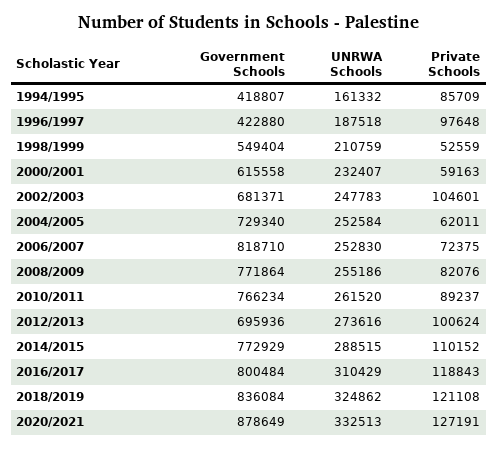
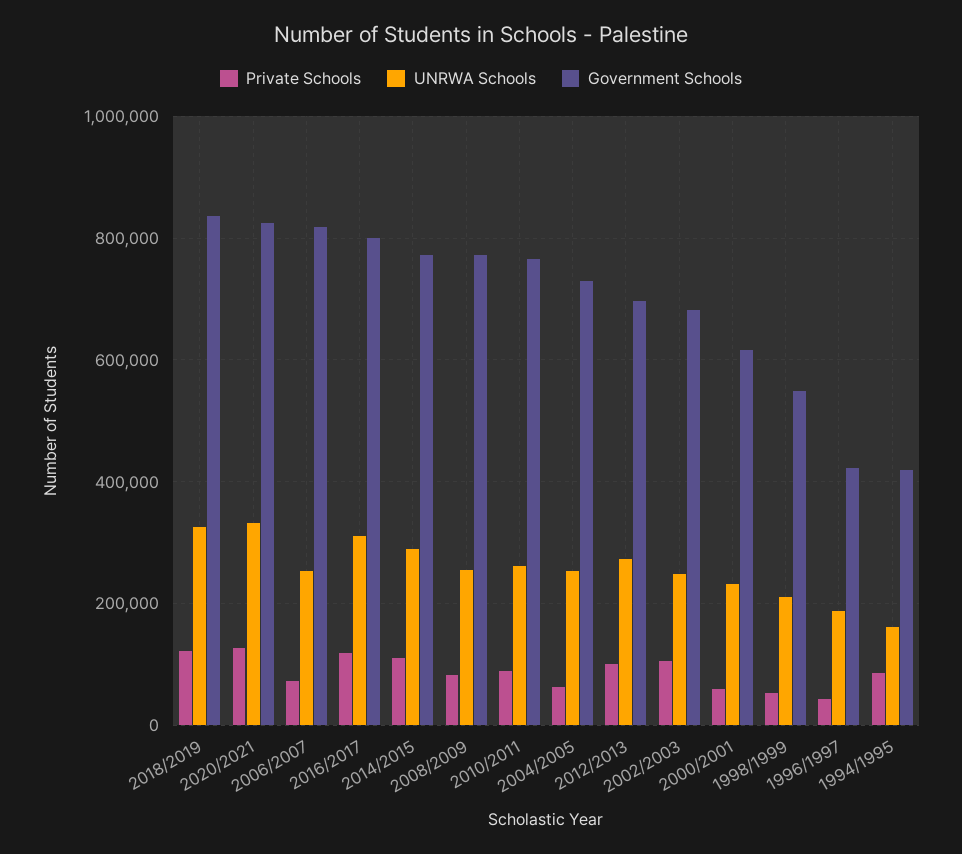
  {
    "Government Schools": {
      "1994/1995": 418807,
      "1996/1997": 422880,
      "1998/1999": 549404,
      "2000/2001": 615558,
      "2002/2003": 681371,
      "2004/2005": 729340,
      "2006/2007": 818710,
      "2008/2009": 771864,
      "2010/2011": 766234,
      "2012/2013": 695936,
      "2014/2015": 772929,
      "2016/2017": 800484,
      "2018/2019": 836084,
-     "2020/2021": 878649
+     "2020/2021": 820000
    },
    "UNRWA Schools": {
      "1994/1995": 161332,
      "1996/1997": 187518,
      "1998/1999": 210759,
      "2000/2001": 232407,
      "2002/2003": 247783,
      "2004/2005": 252584,
      "2006/2007": 252830,
      "2008/2009": 255186,
      "2010/2011": 261520,
      "2012/2013": 273616,
      "2014/2015": 288515,
      "2016/2017": 310429,
      "2018/2019": 324862,
      "2020/2021": 332513
    },
    "Private Schools": {
      "1994/1995": 85709,
-     "1996/1997": 97648,
+     "1996/1997": 40000,
      "1998/1999": 52559,
      "2000/2001": 59163,
      "2002/2003": 104601,
      "2004/2005": 62011,
      "2006/2007": 72375,
      "2008/2009": 82076,
      "2010/2011": 89237,
      "2012/2013": 100624,
      "2014/2015": 110152,
      "2016/2017": 118843,
      "2018/2019": 121108,
      "2020/2021": 127191
    }
  }

